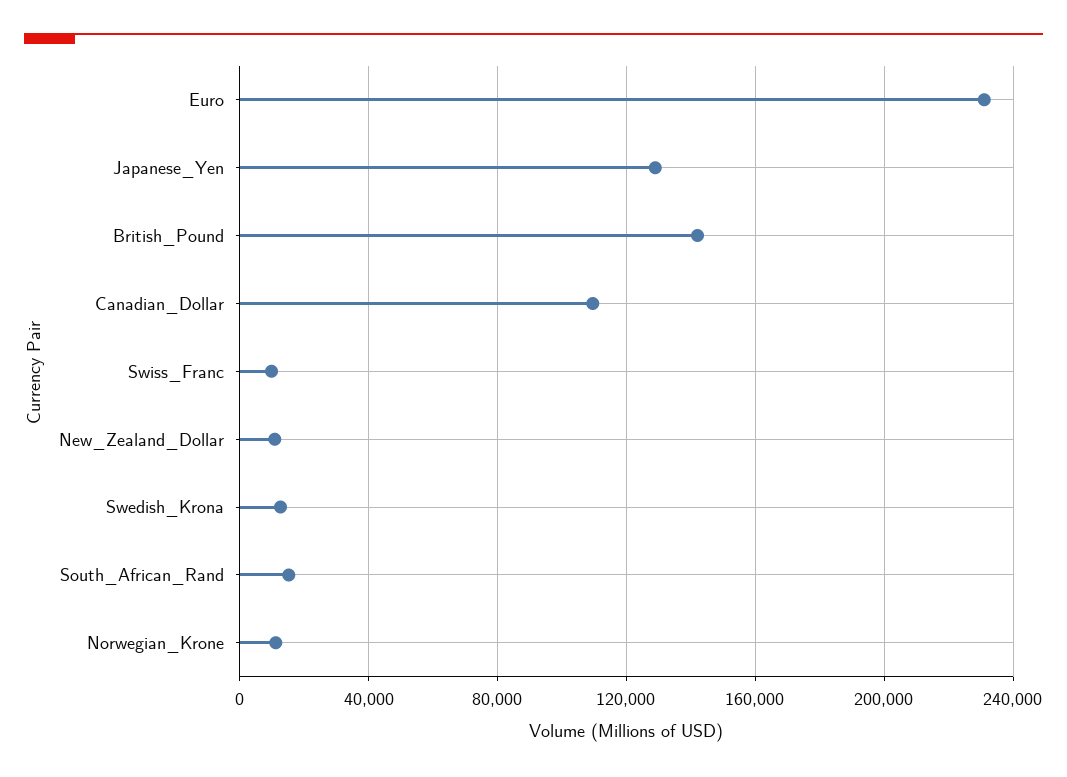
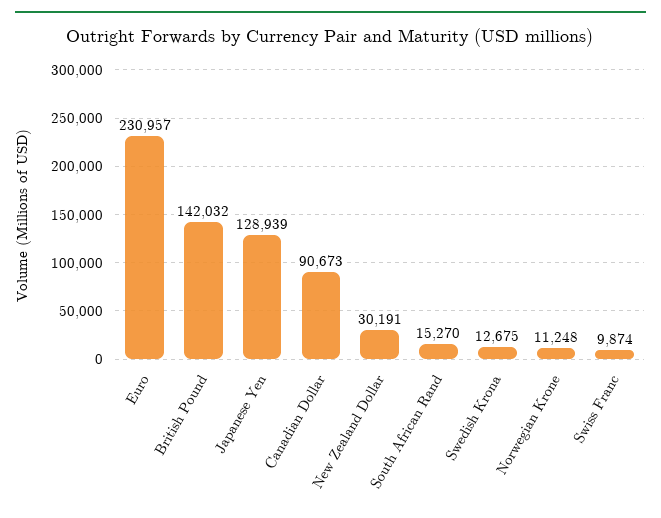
  {
    "Euro": 230957,
    "Japanese_Yen": 128939,
    "British_Pound": 142032,
-   "Canadian_Dollar": 110000,
+   "Canadian_Dollar": 90673,
    "Swiss_Franc": 9874,
-   "New_Zealand_Dollar": 10000,
+   "New_Zealand_Dollar": 30191,
    "Swedish_Krona": 12675,
    "South_African_Rand": 15270,
    "Norwegian_Krone": 11248
  }

